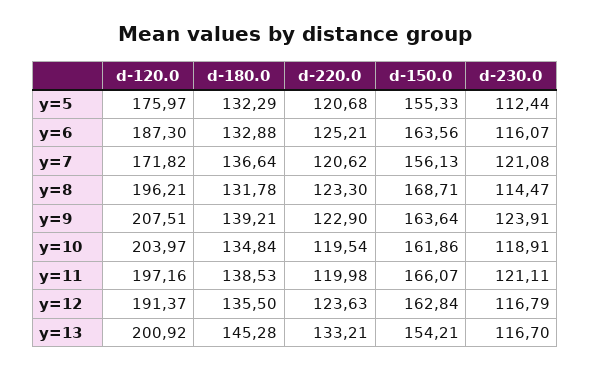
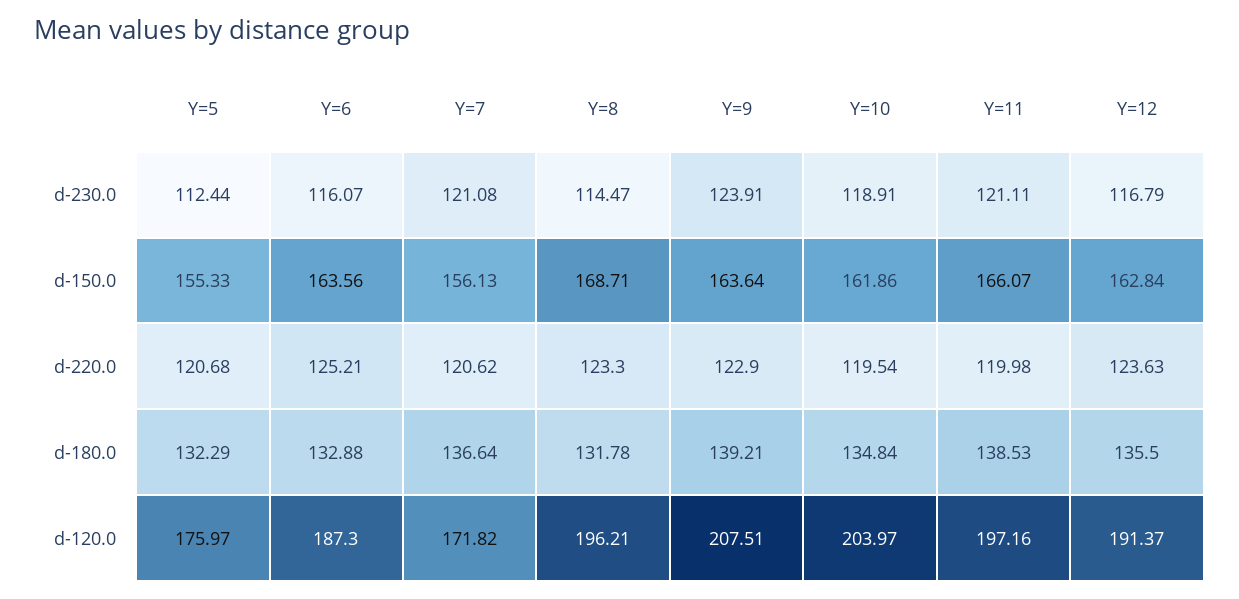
  {
    "d-120.0": {
      "y=5": 175.97,
      "y=6": 187.3,
      "y=7": 171.82,
      "y=8": 196.21,
      "y=9": 207.51,
      "y=10": 203.97,
      "y=11": 197.16,
-     "y=12": 191.37,
+     "y=12": 191.37
-     "y=13": 200.92
    },
    "d-180.0": {
      "y=5": 132.29,
      "y=6": 132.88,
      "y=7": 136.64,
      "y=8": 131.78,
      "y=9": 139.21,
      "y=10": 134.84,
      "y=11": 138.53,
-     "y=12": 135.5,
+     "y=12": 135.5
-     "y=13": 145.28
    },
    "d-220.0": {
      "y=5": 120.68,
      "y=6": 125.21,
      "y=7": 120.62,
      "y=8": 123.3,
      "y=9": 122.9,
      "y=10": 119.54,
      "y=11": 119.98,
-     "y=12": 123.63,
+     "y=12": 123.63
-     "y=13": 133.21
    },
    "d-150.0": {
      "y=5": 155.33,
      "y=6": 163.56,
      "y=7": 156.13,
      "y=8": 168.71,
      "y=9": 163.64,
      "y=10": 161.86,
      "y=11": 166.07,
-     "y=12": 162.84,
+     "y=12": 162.84
-     "y=13": 154.21
    },
    "d-230.0": {
      "y=5": 112.44,
      "y=6": 116.07,
      "y=7": 121.08,
      "y=8": 114.47,
      "y=9": 123.91,
      "y=10": 118.91,
      "y=11": 121.11,
-     "y=12": 116.79,
+     "y=12": 116.79
-     "y=13": 116.7
    }
  }

